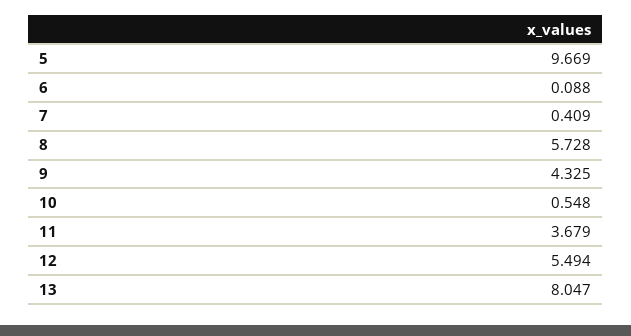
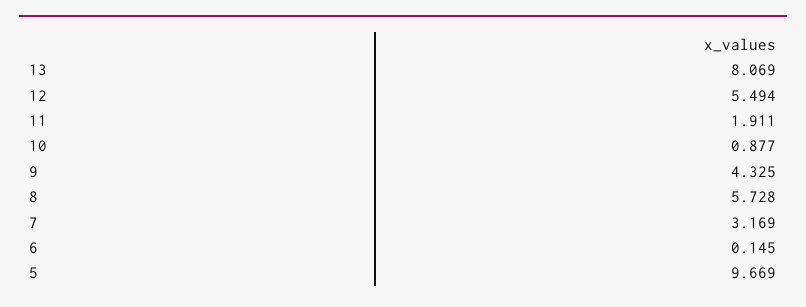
  {
    "5": 9.669,
-   "6": 0.088,
+   "6": 0.145,
-   "7": 0.409,
+   "7": 3.169,
    "8": 5.728,
    "9": 4.325,
-   "10": 0.548,
+   "10": 0.877,
-   "11": 3.679,
+   "11": 1.911,
    "12": 5.494,
-   "13": 8.047
+   "13": 8.069
  }

